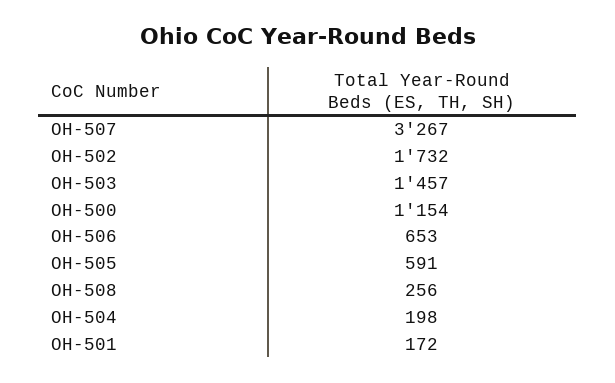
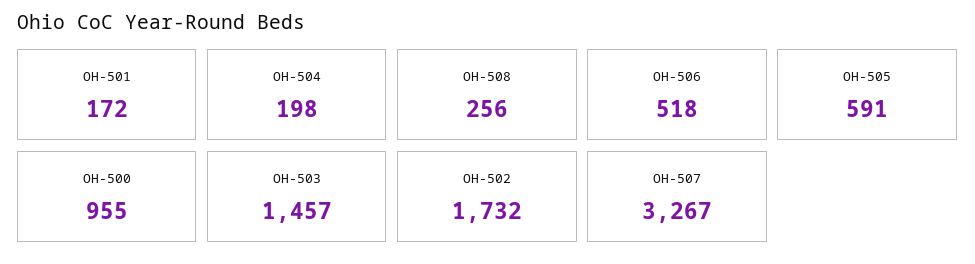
  {
    "OH-507": 3267,
    "OH-502": 1732,
    "OH-503": 1457,
-   "OH-500": 1154,
+   "OH-500": 955,
-   "OH-506": 653,
+   "OH-506": 518,
    "OH-505": 591,
    "OH-508": 256,
    "OH-504": 198,
    "OH-501": 172
  }

